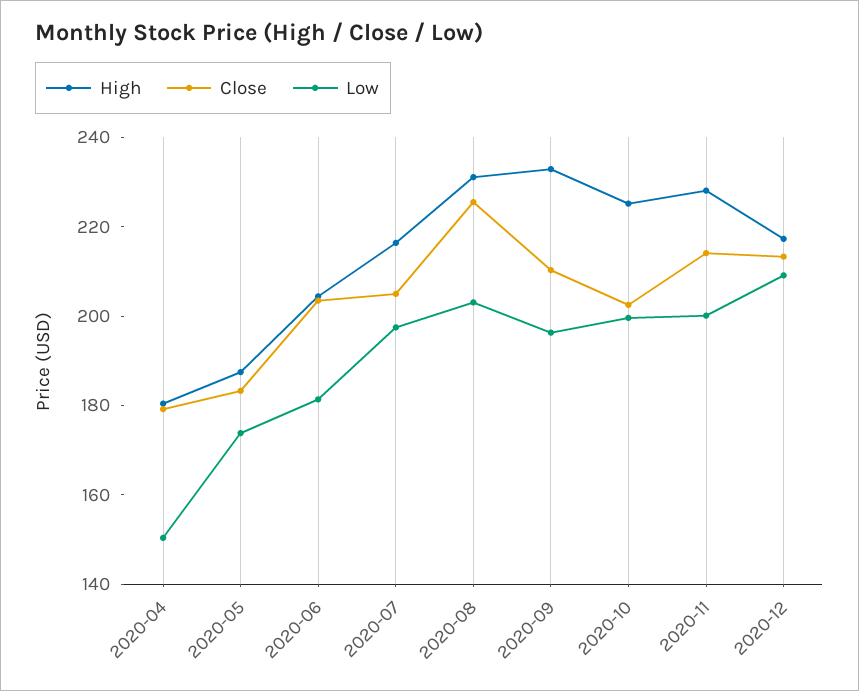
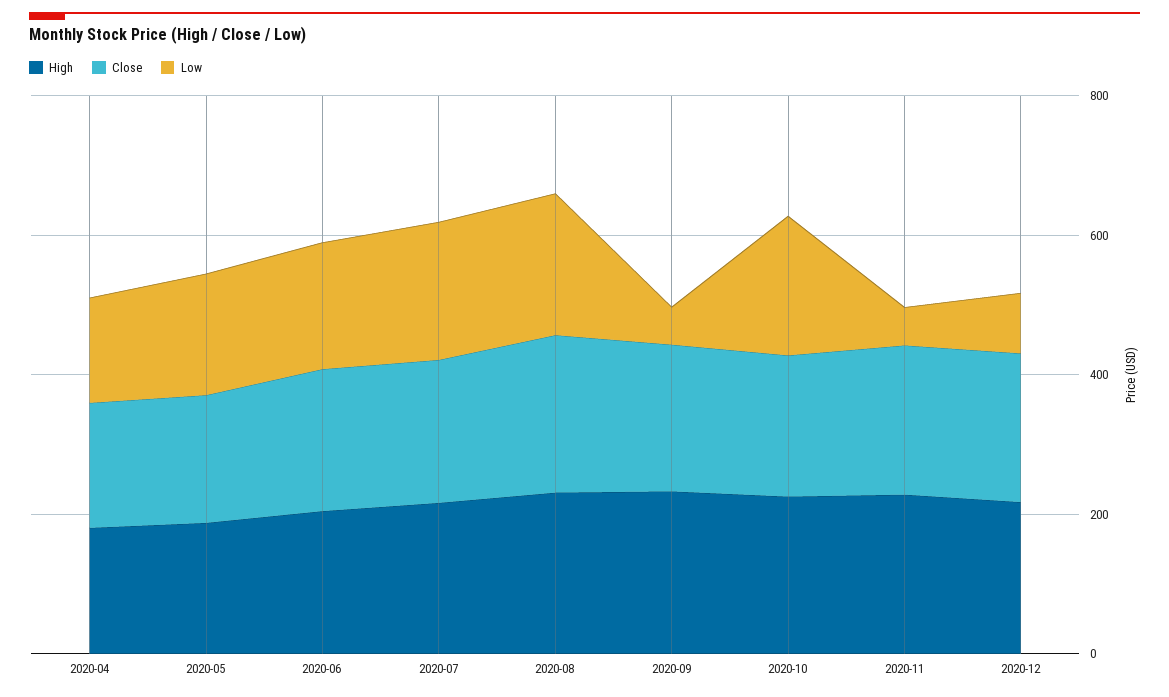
  {
    "High": {
      "2020-04": 180,
      "2020-05": 190,
      "2020-06": 205,
      "2020-07": 215,
      "2020-08": 230,
      "2020-09": 235,
      "2020-10": 225,
      "2020-11": 230,
      "2020-12": 215
    },
    "Close": {
      "2020-04": 180,
      "2020-05": 185,
      "2020-06": 205,
      "2020-07": 205,
      "2020-08": 225,
      "2020-09": 210,
      "2020-10": 205,
      "2020-11": 215,
      "2020-12": 215
    },
    "Low": {
      "2020-04": 150,
      "2020-05": 175,
      "2020-06": 180,
      "2020-07": 200,
      "2020-08": 205,
-     "2020-09": 195,
+     "2020-09": 50,
      "2020-10": 200,
-     "2020-11": 200,
+     "2020-11": 50,
-     "2020-12": 210
+     "2020-12": 100
    }
  }

